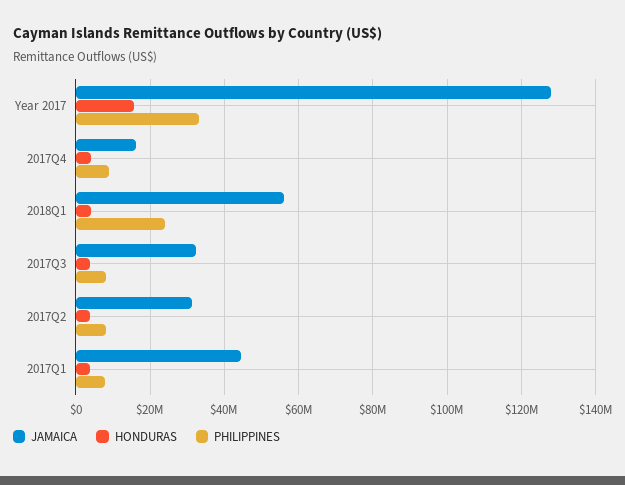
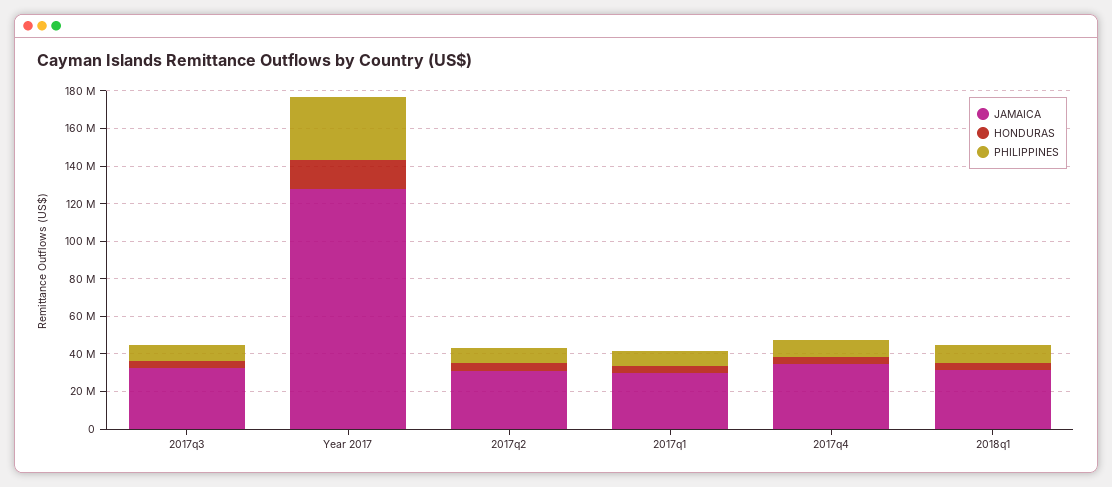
  {
    "JAMAICA": {
      "Year 2017": 128000000,
-     "2017Q4": 16000000,
+     "2017Q4": 35000000,
-     "2018Q1": 56000000,
+     "2018Q1": 30000000,
      "2017Q3": 32000000,
      "2017Q2": 32000000,
-     "2017Q1": 44000000
+     "2017Q1": 30000000
    },
    "HONDURAS": {
      "Year 2017": 16000000,
      "2017Q4": 4000000,
      "2018Q1": 4000000,
      "2017Q3": 4000000,
      "2017Q2": 4000000,
      "2017Q1": 4000000
    },
    "PHILIPPINES": {
      "Year 2017": 34000000,
      "2017Q4": 8000000,
-     "2018Q1": 24000000,
+     "2018Q1": 10000000,
      "2017Q3": 8000000,
      "2017Q2": 8000000,
      "2017Q1": 8000000
    }
  }

